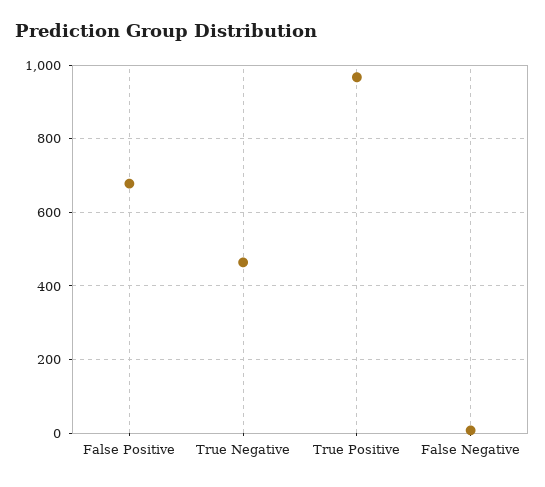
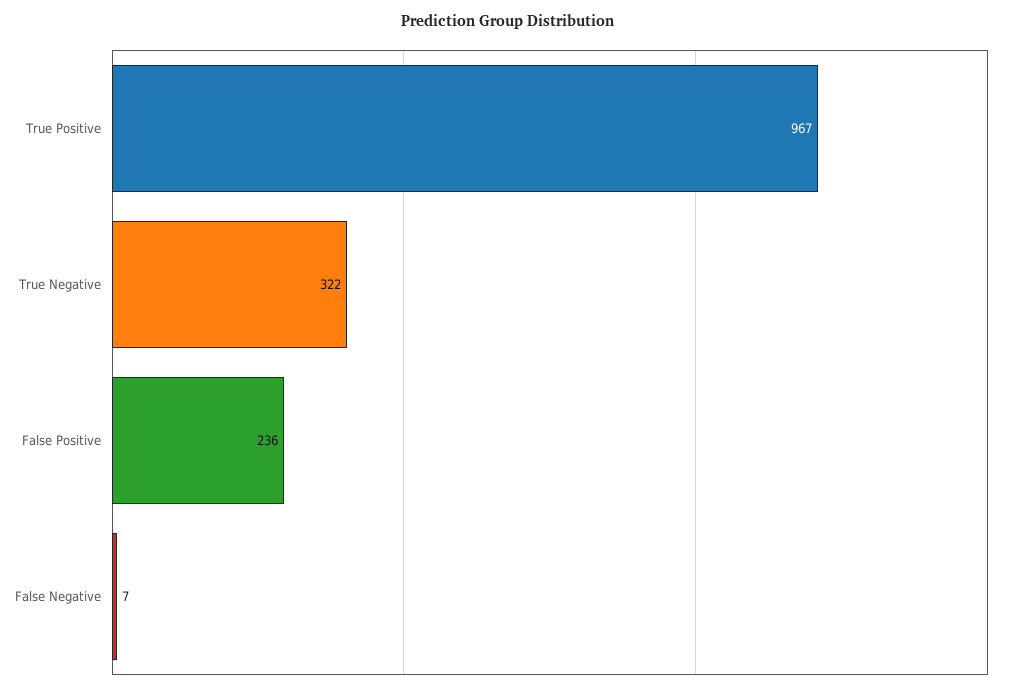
  {
-   "False Positive": 680,
+   "False Positive": 236,
-   "True Negative": 460,
+   "True Negative": 322,
    "True Positive": 967,
    "False Negative": 7
  }

